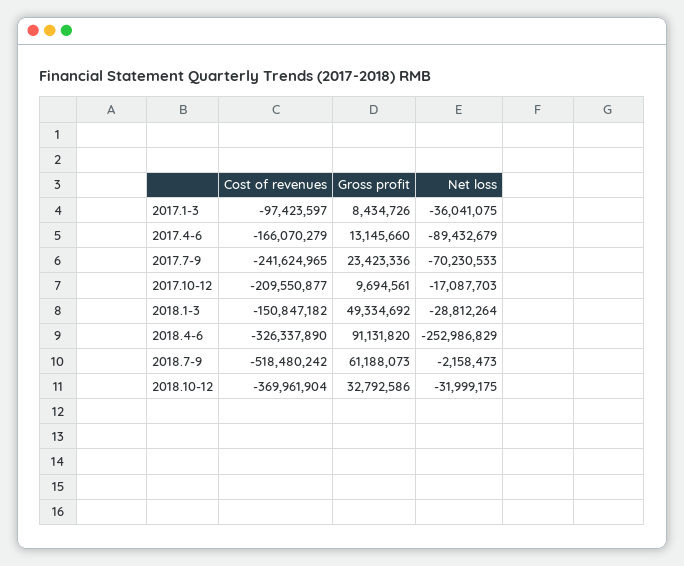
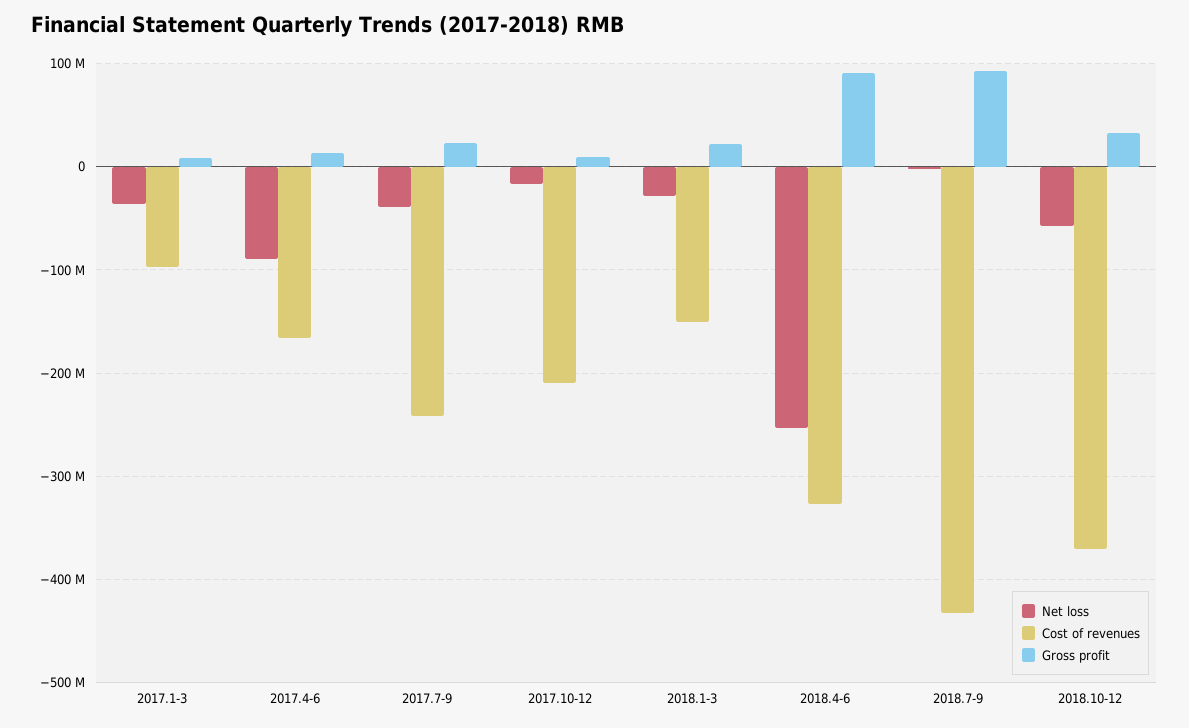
  {
    "Cost of revenues": {
      "2017.1-3": -97423597,
      "2017.4-6": -166070279,
      "2017.7-9": -241624965,
      "2017.10-12": -209550877,
      "2018.1-3": -150847182,
      "2018.4-6": -326337890,
-     "2018.7-9": -518480242,
+     "2018.7-9": -430000000,
      "2018.10-12": -369961904
    },
    "Gross profit": {
      "2017.1-3": 8434726,
      "2017.4-6": 13145660,
      "2017.7-9": 23423336,
      "2017.10-12": 9694561,
-     "2018.1-3": 49334692,
+     "2018.1-3": 20000000,
      "2018.4-6": 91131820,
-     "2018.7-9": 61188073,
+     "2018.7-9": 90000000,
      "2018.10-12": 32792586
    },
    "Net loss": {
      "2017.1-3": -36041075,
      "2017.4-6": -89432679,
-     "2017.7-9": -70230533,
+     "2017.7-9": -40000000,
      "2017.10-12": -17087703,
      "2018.1-3": -28812264,
      "2018.4-6": -252986829,
      "2018.7-9": -2158473,
-     "2018.10-12": -31999175
+     "2018.10-12": -60000000
    }
  }

